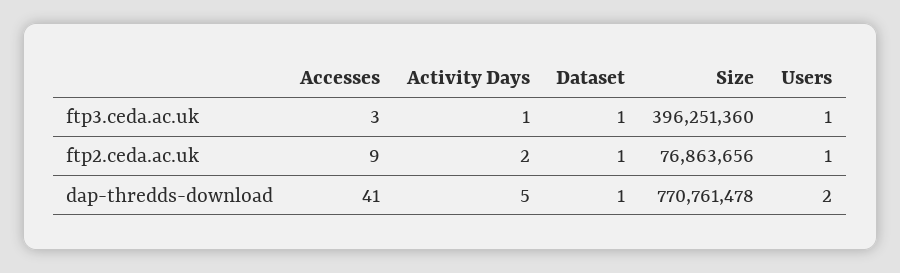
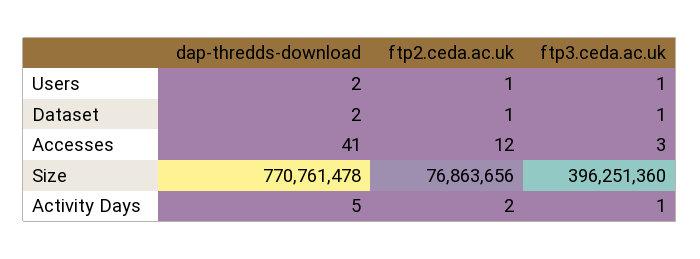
  {
    "Accesses": {
      "ftp3.ceda.ac.uk": 3,
-     "ftp2.ceda.ac.uk": 9,
+     "ftp2.ceda.ac.uk": 12,
      "dap-thredds-download": 41
    },
    "Activity Days": {
      "ftp3.ceda.ac.uk": 1,
      "ftp2.ceda.ac.uk": 2,
      "dap-thredds-download": 5
    },
    "Dataset": {
      "ftp3.ceda.ac.uk": 1,
      "ftp2.ceda.ac.uk": 1,
-     "dap-thredds-download": 1
+     "dap-thredds-download": 2
    },
    "Size": {
      "ftp3.ceda.ac.uk": 396251360,
      "ftp2.ceda.ac.uk": 76863656,
      "dap-thredds-download": 770761478
    },
    "Users": {
      "ftp3.ceda.ac.uk": 1,
      "ftp2.ceda.ac.uk": 1,
      "dap-thredds-download": 2
    }
  }

